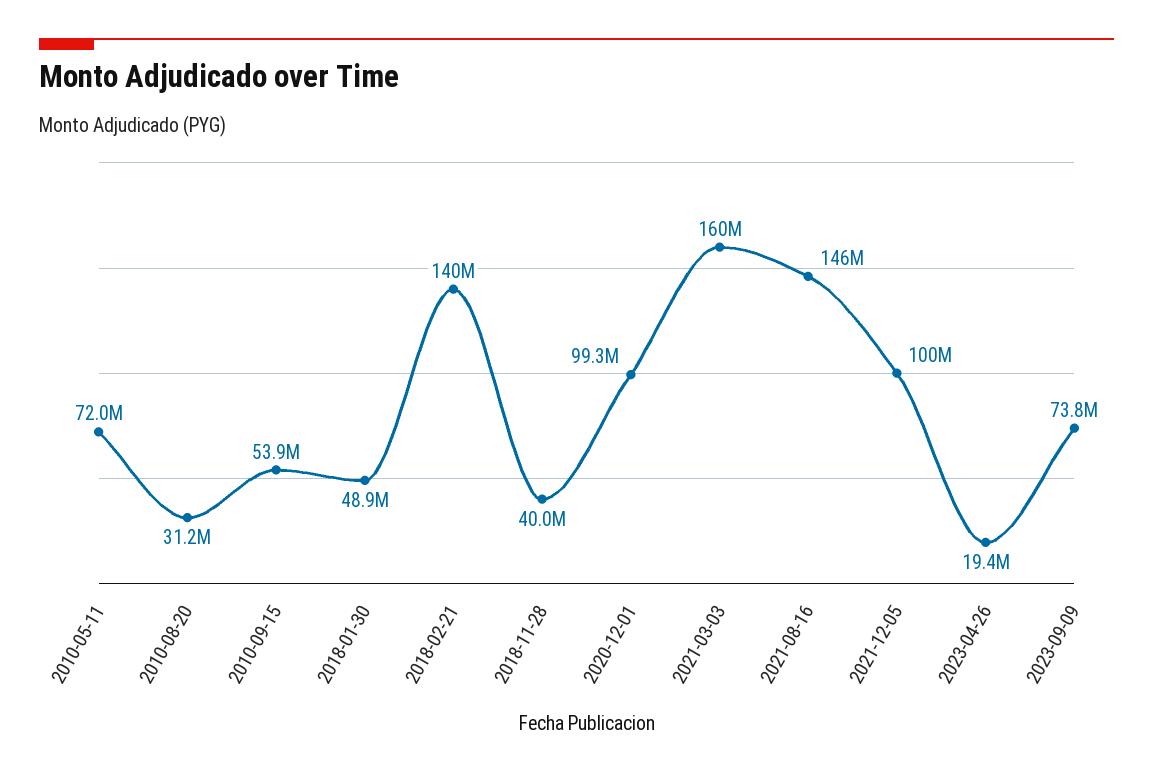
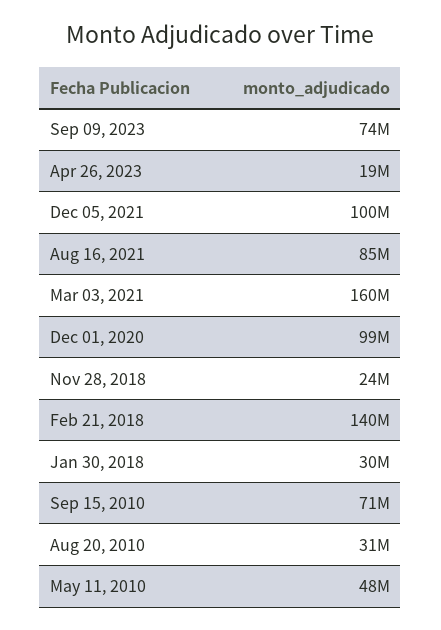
  {
-   "2010-05-11": 72000000,
+   "2010-05-11": 48000000,
    "2010-08-20": 31200000,
-   "2010-09-15": 53900000,
+   "2010-09-15": 71000000,
-   "2018-01-30": 48900000,
+   "2018-01-30": 30000000,
    "2018-02-21": 140000000,
-   "2018-11-28": 40000000,
+   "2018-11-28": 24000000,
    "2020-12-01": 99300000,
    "2021-03-03": 160000000,
-   "2021-08-16": 146000000,
+   "2021-08-16": 85000000,
    "2021-12-05": 100000000,
    "2023-04-26": 19400000,
    "2023-09-09": 73800000
  }

